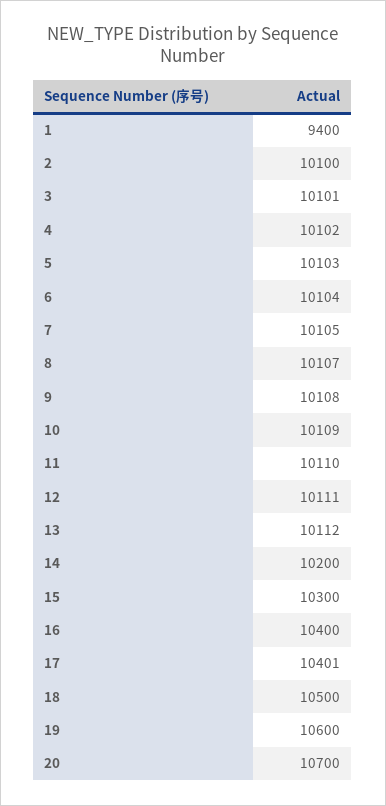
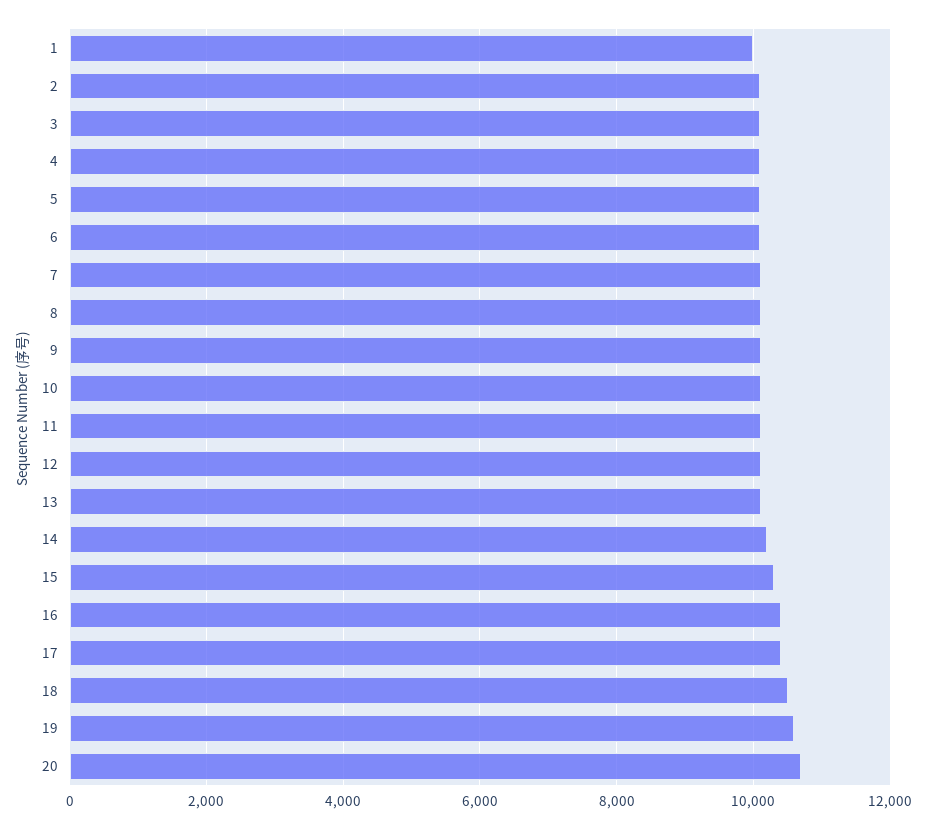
  {
-   "1": 9400,
+   "1": 10000,
    "2": 10100,
    "3": 10101,
    "4": 10102,
    "5": 10103,
    "6": 10104,
    "7": 10105,
    "8": 10107,
    "9": 10108,
    "10": 10109,
    "11": 10110,
    "12": 10111,
    "13": 10112,
    "14": 10200,
    "15": 10300,
    "16": 10400,
    "17": 10401,
    "18": 10500,
    "19": 10600,
    "20": 10700
  }

